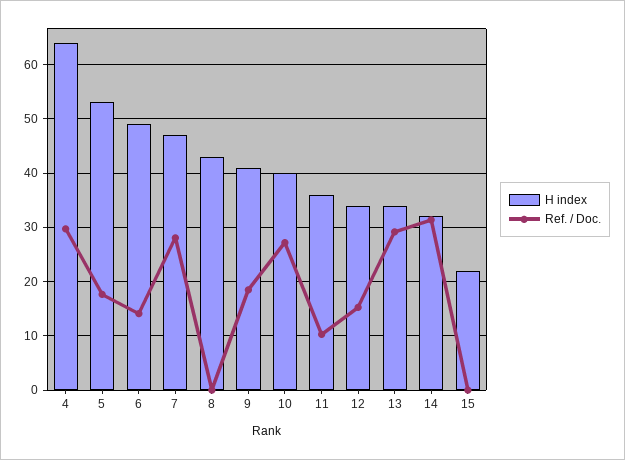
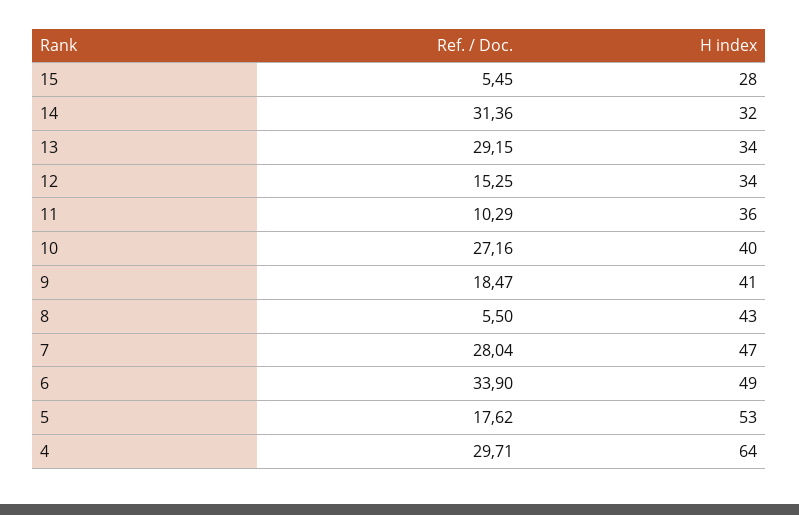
  {
    "H index": {
      "4": 64,
      "5": 53,
      "6": 49,
      "7": 47,
      "8": 43,
      "9": 41,
      "10": 40,
      "11": 36,
      "12": 34,
      "13": 34,
      "14": 32,
-     "15": 22
+     "15": 28
    },
    "Ref. / Doc.": {
      "4": 29.71,
      "5": 17.62,
-     "6": 14,
+     "6": 33.9,
      "7": 28.04,
-     "8": 0,
+     "8": 5.5,
      "9": 18.47,
      "10": 27.16,
      "11": 10.29,
      "12": 15.25,
      "13": 29.15,
      "14": 31.36,
-     "15": 0
+     "15": 5.45
    }
  }

